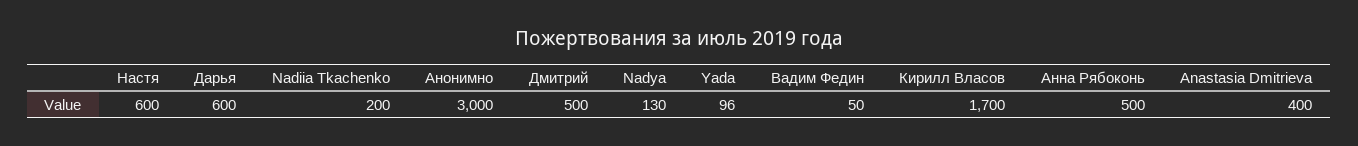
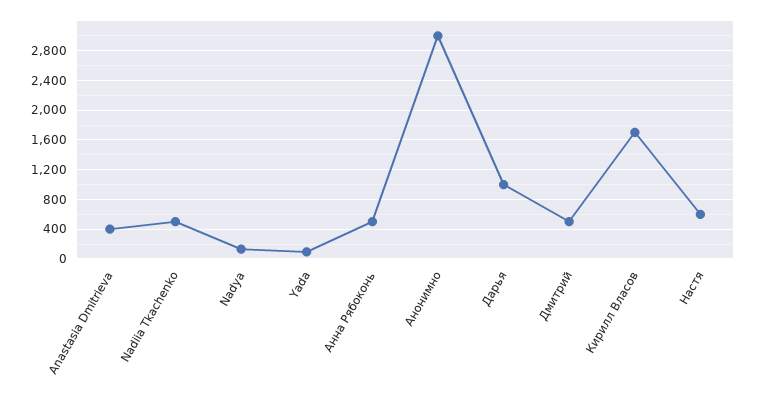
  {
    "Настя": 600,
-   "Дарья": 600,
+   "Дарья": 1000,
-   "Nadiia Tkachenko": 200,
+   "Nadiia Tkachenko": 500,
    "Анонимно": 3000,
    "Дмитрий": 500,
    "Nadya": 130,
    "Yada": 96,
-   "Вадим Федин": 50,
    "Кирилл Власов": 1700,
    "Анна Рябоконь": 500,
    "Anastasia Dmitrieva": 400
  }

